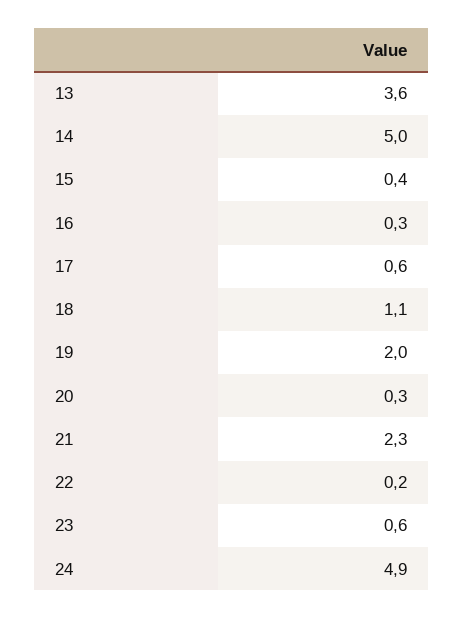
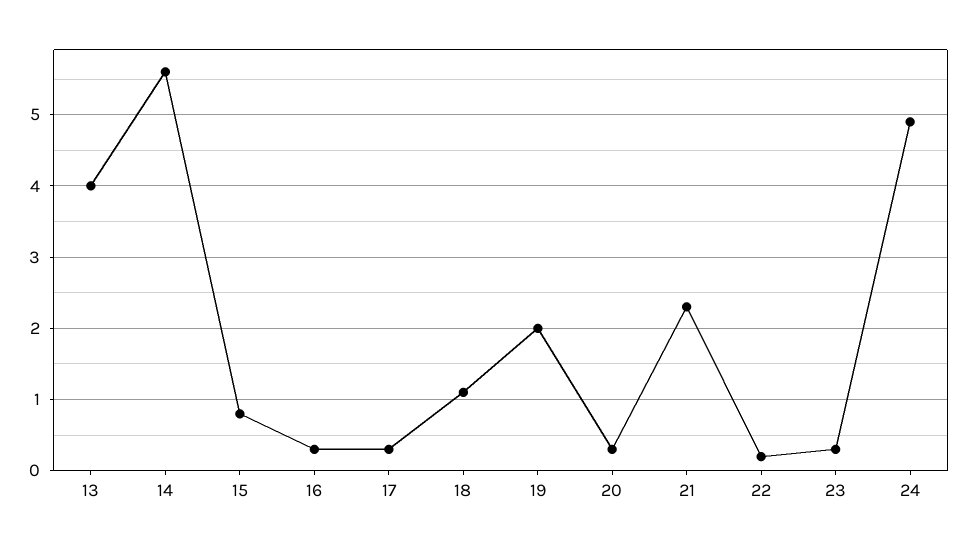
  {
-   "13": 3.6,
+   "13": 4,
-   "14": 5,
+   "14": 5.6,
-   "15": 0.4,
+   "15": 0.8,
    "16": 0.3,
-   "17": 0.6,
+   "17": 0.3,
    "18": 1.1,
    "19": 2,
    "20": 0.3,
    "21": 2.3,
    "22": 0.2,
-   "23": 0.6,
+   "23": 0.3,
    "24": 4.9
  }

